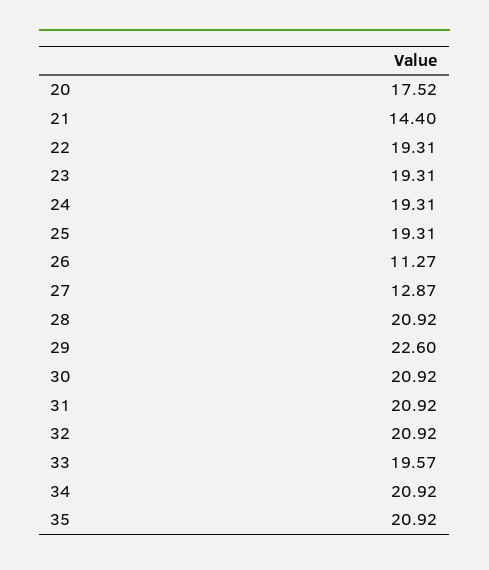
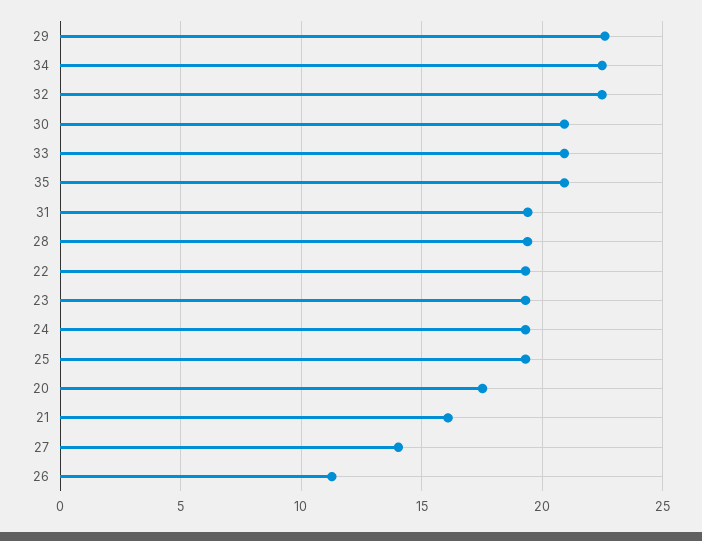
  {
    "20": 17.52,
-   "21": 14.4,
+   "21": 16,
    "22": 19.31,
    "23": 19.31,
    "24": 19.31,
    "25": 19.31,
    "26": 11.27,
-   "27": 12.87,
+   "27": 14,
-   "28": 20.92,
+   "28": 19.5,
    "29": 22.6,
    "30": 20.92,
-   "31": 20.92,
+   "31": 19.5,
-   "32": 20.92,
+   "32": 22.5,
-   "33": 19.57,
+   "33": 21,
-   "34": 20.92,
+   "34": 22.5,
    "35": 20.92
  }

